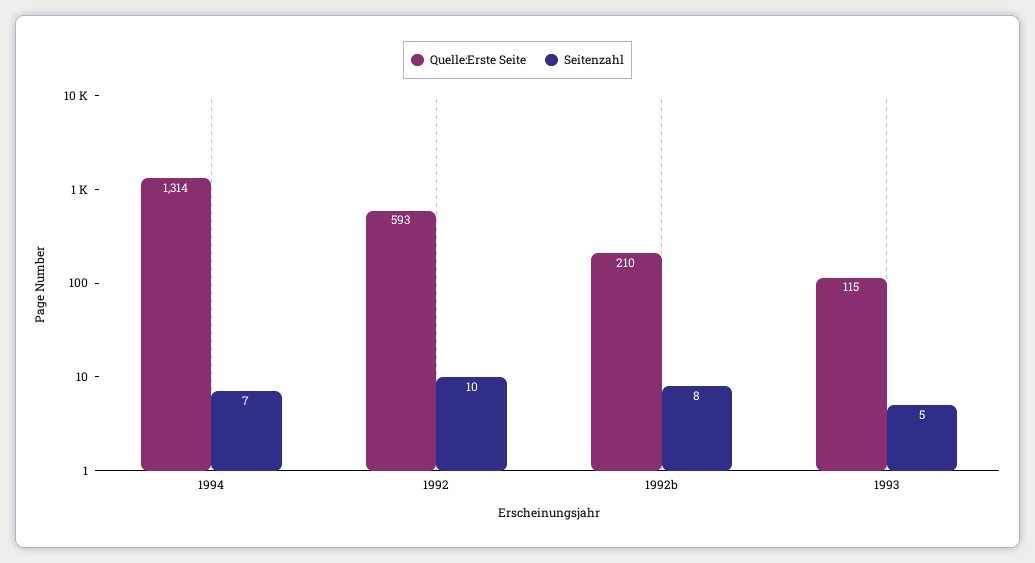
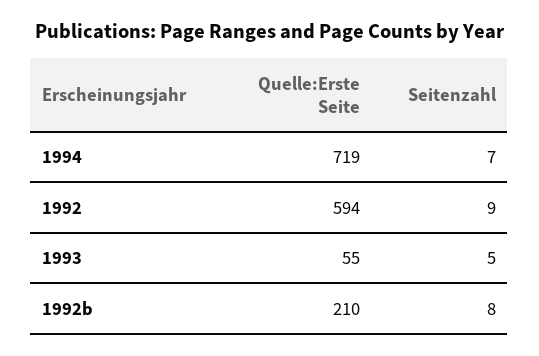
  {
    "Quelle:Erste Seite": {
-     "1994": 1314,
+     "1994": 719,
-     "1992": 593,
+     "1992": 594,
      "1992b": 210,
-     "1993": 115
+     "1993": 55
    },
    "Seitenzahl": {
      "1994": 7,
-     "1992": 10,
+     "1992": 9,
      "1992b": 8,
      "1993": 5
    }
  }

